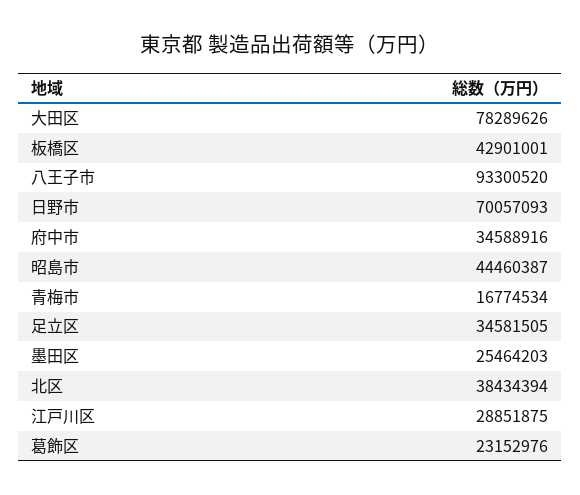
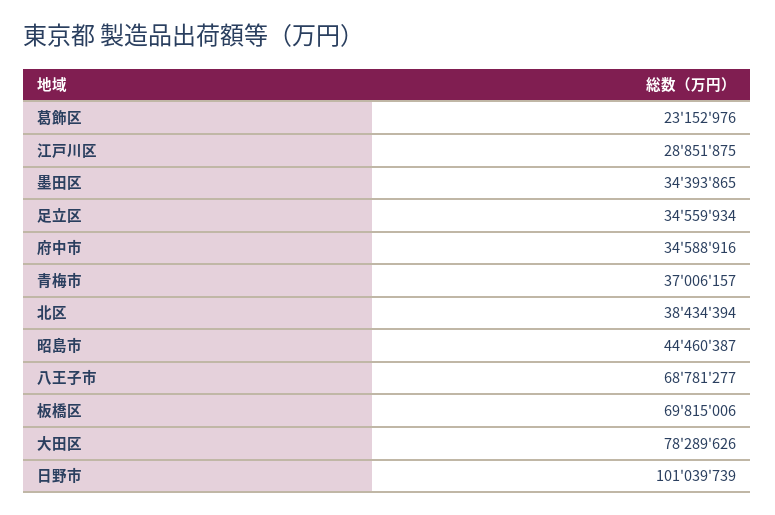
  {
    "大田区": 78289626,
-   "板橋区": 42901001,
+   "板橋区": 69815006,
-   "八王子市": 93300520,
+   "八王子市": 68781277,
-   "日野市": 70057093,
+   "日野市": 101039739,
    "府中市": 34588916,
    "昭島市": 44460387,
-   "青梅市": 16774534,
+   "青梅市": 37006157,
-   "足立区": 34581505,
+   "足立区": 34559934,
-   "墨田区": 25464203,
+   "墨田区": 34393865,
    "北区": 38434394,
    "江戸川区": 28851875,
    "葛飾区": 23152976
  }

